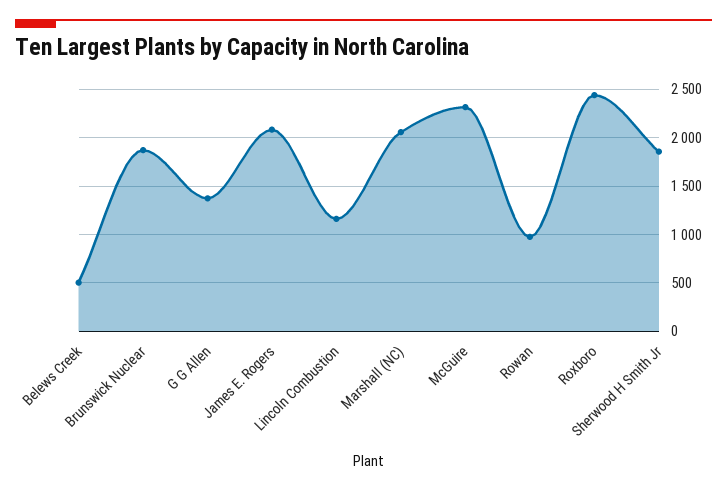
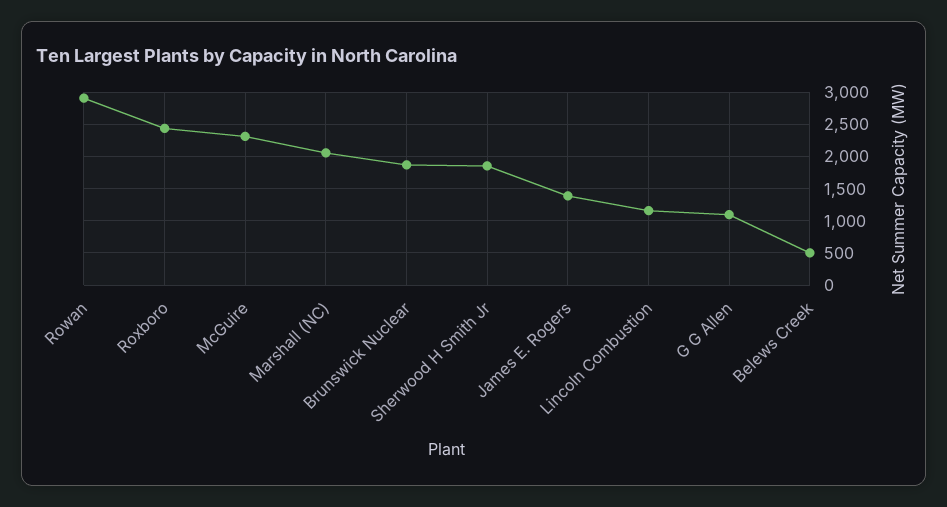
  {
    "Belews Creek": 500,
    "Brunswick Nuclear": 1900,
-   "G G Allen": 1400,
+   "G G Allen": 1100,
-   "James E. Rogers": 2100,
+   "James E. Rogers": 1400,
    "Lincoln Combustion": 1200,
    "Marshall (NC)": 2100,
    "McGuire": 2300,
-   "Rowan": 1000,
+   "Rowan": 2900,
    "Roxboro": 2400,
    "Sherwood H Smith Jr": 1900
  }

